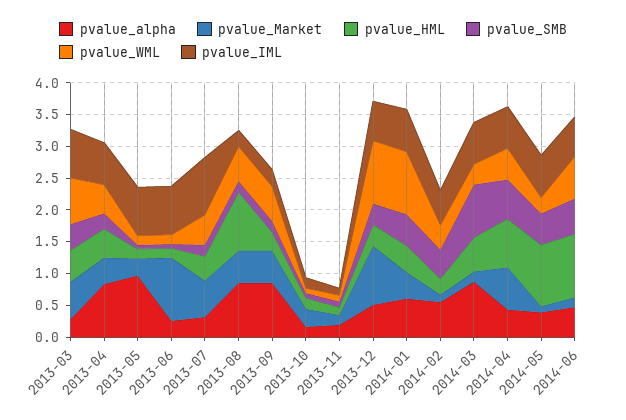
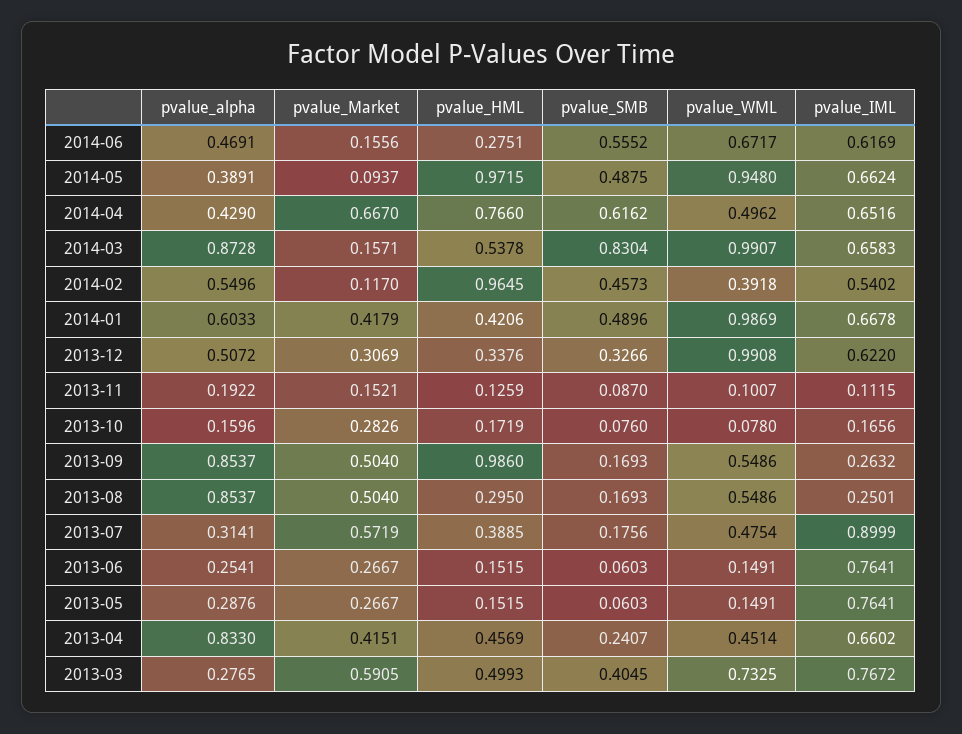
  {
    "pvalue_alpha": {
      "2013-03": 0.2765,
      "2013-04": 0.833,
-     "2013-05": 1,
+     "2013-05": 0.2876,
      "2013-06": 0.2541,
      "2013-07": 0.3141,
      "2013-08": 0.8537,
      "2013-09": 0.8537,
      "2013-10": 0.1596,
      "2013-11": 0.1922,
      "2013-12": 0.5072,
      "2014-01": 0.6033,
      "2014-02": 0.5496,
      "2014-03": 0.8728,
      "2014-04": 0.429,
      "2014-05": 0.3891,
      "2014-06": 0.4691
    },
    "pvalue_Market": {
      "2013-03": 0.5905,
      "2013-04": 0.4151,
      "2013-05": 0.2667,
-     "2013-06": 1,
+     "2013-06": 0.2667,
      "2013-07": 0.5719,
      "2013-08": 0.504,
      "2013-09": 0.504,
      "2013-10": 0.2826,
      "2013-11": 0.1521,
-     "2013-12": 1,
+     "2013-12": 0.3069,
      "2014-01": 0.4179,
      "2014-02": 0.117,
      "2014-03": 0.1571,
      "2014-04": 0.667,
      "2014-05": 0.0937,
      "2014-06": 0.1556
    },
    "pvalue_HML": {
      "2013-03": 0.4993,
      "2013-04": 0.4569,
      "2013-05": 0.1515,
      "2013-06": 0.1515,
      "2013-07": 0.3885,
-     "2013-08": 1,
+     "2013-08": 0.295,
-     "2013-09": 0.25,
+     "2013-09": 0.986,
      "2013-10": 0.1719,
      "2013-11": 0.1259,
      "2013-12": 0.3376,
      "2014-01": 0.4206,
-     "2014-02": 0.25,
+     "2014-02": 0.9645,
      "2014-03": 0.5378,
      "2014-04": 0.766,
      "2014-05": 0.9715,
-     "2014-06": 1
+     "2014-06": 0.2751
    },
    "pvalue_SMB": {
      "2013-03": 0.4045,
      "2013-04": 0.2407,
      "2013-05": 0.0603,
      "2013-06": 0.0603,
      "2013-07": 0.1756,
      "2013-08": 0.1693,
      "2013-09": 0.1693,
      "2013-10": 0.076,
      "2013-11": 0.087,
      "2013-12": 0.3266,
      "2014-01": 0.4896,
      "2014-02": 0.4573,
      "2014-03": 0.8304,
      "2014-04": 0.6162,
      "2014-05": 0.4875,
      "2014-06": 0.5552
    },
    "pvalue_WML": {
      "2013-03": 0.7325,
      "2013-04": 0.4514,
      "2013-05": 0.1491,
      "2013-06": 0.1491,
      "2013-07": 0.4754,
      "2013-08": 0.5486,
      "2013-09": 0.5486,
      "2013-10": 0.078,
      "2013-11": 0.1007,
      "2013-12": 0.9908,
      "2014-01": 0.9869,
      "2014-02": 0.3918,
-     "2014-03": 0.25,
+     "2014-03": 0.9907,
      "2014-04": 0.4962,
-     "2014-05": 0.25,
+     "2014-05": 0.948,
      "2014-06": 0.6717
    },
    "pvalue_IML": {
      "2013-03": 0.7672,
      "2013-04": 0.6602,
      "2013-05": 0.7641,
      "2013-06": 0.7641,
      "2013-07": 0.8999,
      "2013-08": 0.2501,
      "2013-09": 0.2632,
      "2013-10": 0.1656,
      "2013-11": 0.1115,
      "2013-12": 0.622,
      "2014-01": 0.6678,
      "2014-02": 0.5402,
      "2014-03": 0.6583,
      "2014-04": 0.6516,
      "2014-05": 0.6624,
      "2014-06": 0.6169
    }
  }

